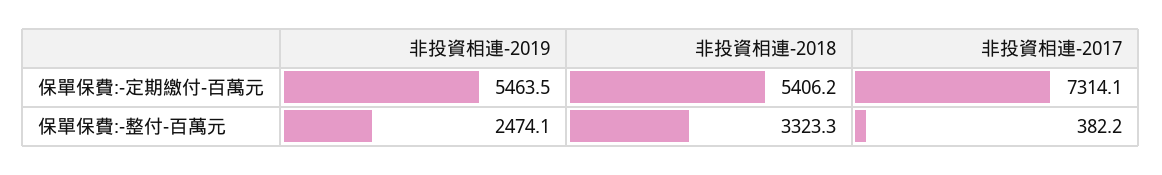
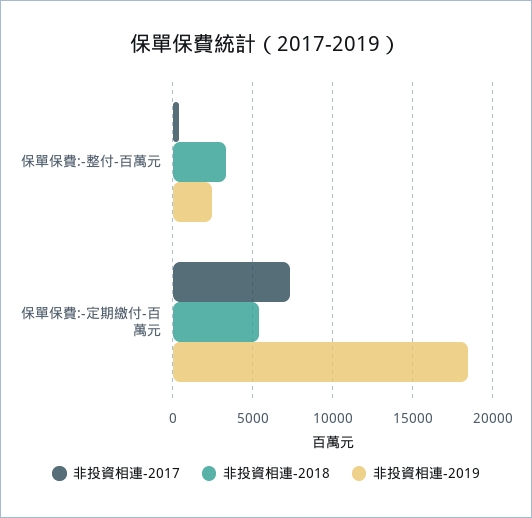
  {
    "非投資相連-2019": {
-     "保單保費:-定期繳付-百萬元": 5463.5,
+     "保單保費:-定期繳付-百萬元": 18500,
      "保單保費:-整付-百萬元": 2474.1
    },
    "非投資相連-2018": {
      "保單保費:-定期繳付-百萬元": 5406.2,
      "保單保費:-整付-百萬元": 3323.3
    },
    "非投資相連-2017": {
      "保單保費:-定期繳付-百萬元": 7314.1,
      "保單保費:-整付-百萬元": 382.2
    }
  }

